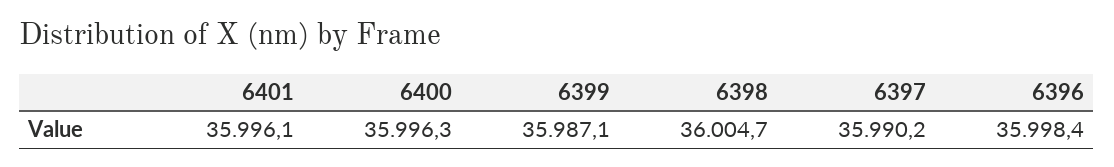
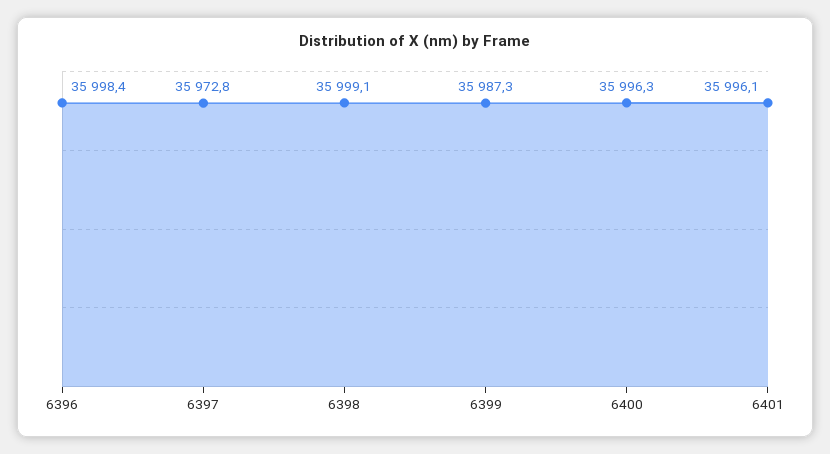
  {
    "6401": 35996.1,
    "6400": 35996.3,
-   "6399": 35987.1,
+   "6399": 35987.3,
-   "6398": 36004.7,
+   "6398": 35999.1,
-   "6397": 35990.2,
+   "6397": 35972.8,
    "6396": 35998.4
  }

